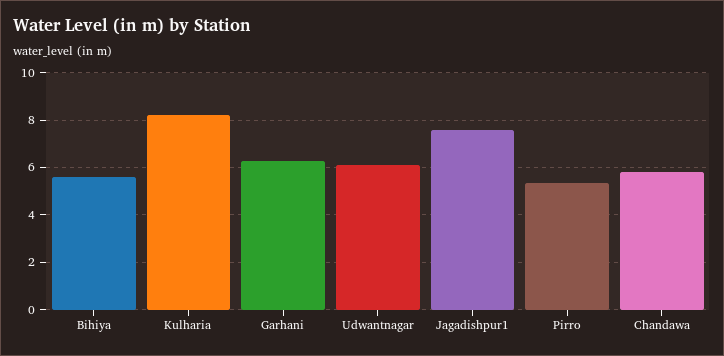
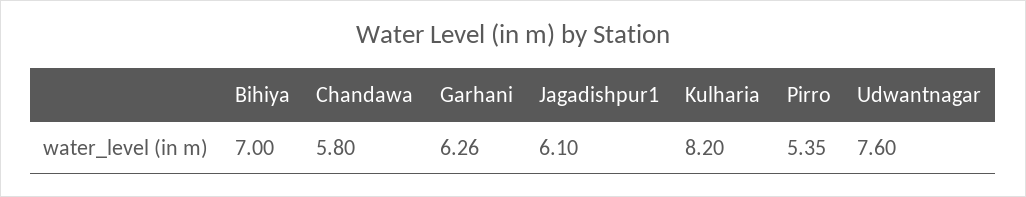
  {
-   "Bihiya": 5.5,
+   "Bihiya": 7,
    "Kulharia": 8.2,
    "Garhani": 6.26,
-   "Udwantnagar": 6,
+   "Udwantnagar": 7.6,
-   "Jagadishpur1": 7.5,
+   "Jagadishpur1": 6.1,
    "Pirro": 5.35,
    "Chandawa": 5.8
  }

